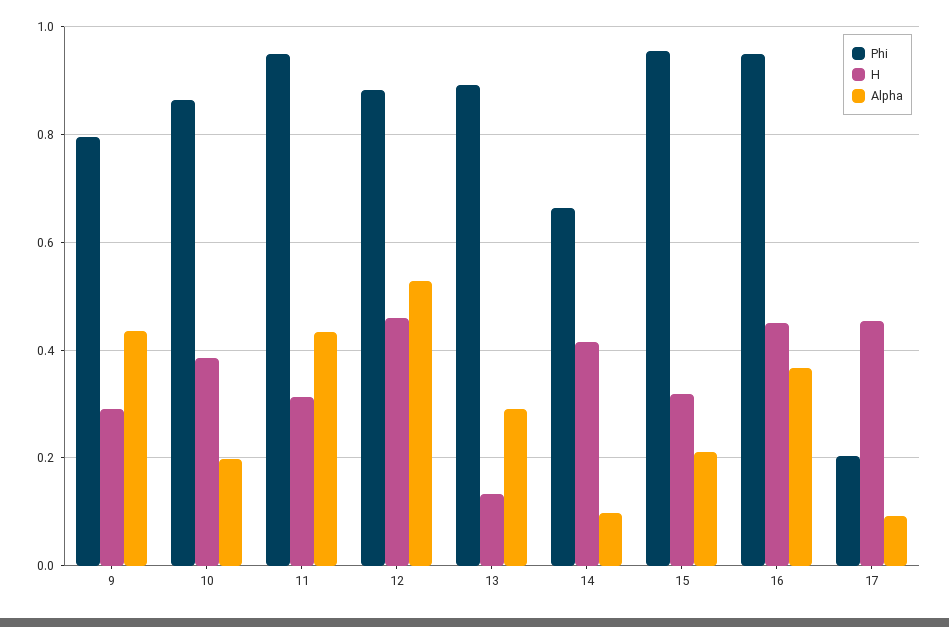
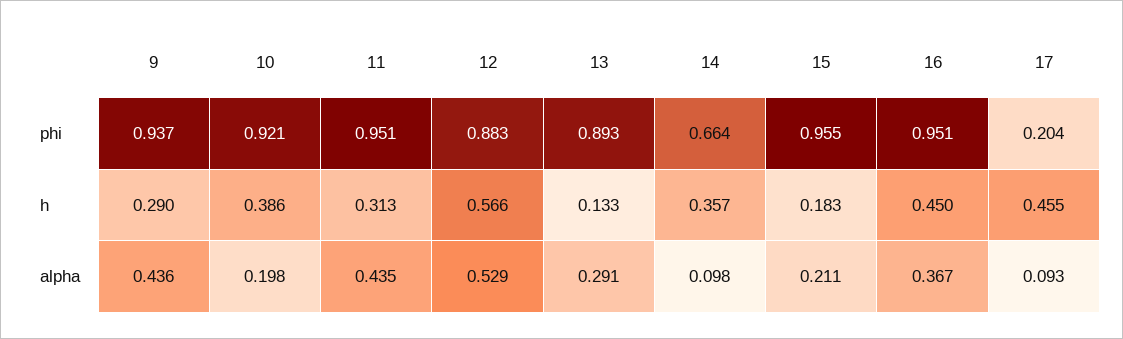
  {
    "Phi": {
-     "9": 0.8,
+     "9": 0.937,
-     "10": 0.86,
+     "10": 0.921,
      "11": 0.951,
      "12": 0.883,
      "13": 0.893,
      "14": 0.664,
      "15": 0.955,
      "16": 0.951,
      "17": 0.204
    },
    "H": {
      "9": 0.29,
      "10": 0.386,
      "11": 0.313,
-     "12": 0.46,
+     "12": 0.566,
      "13": 0.133,
-     "14": 0.42,
+     "14": 0.357,
-     "15": 0.32,
+     "15": 0.183,
      "16": 0.45,
      "17": 0.455
    },
    "Alpha": {
      "9": 0.436,
      "10": 0.198,
      "11": 0.435,
      "12": 0.529,
      "13": 0.291,
      "14": 0.098,
      "15": 0.211,
      "16": 0.367,
      "17": 0.093
    }
  }

